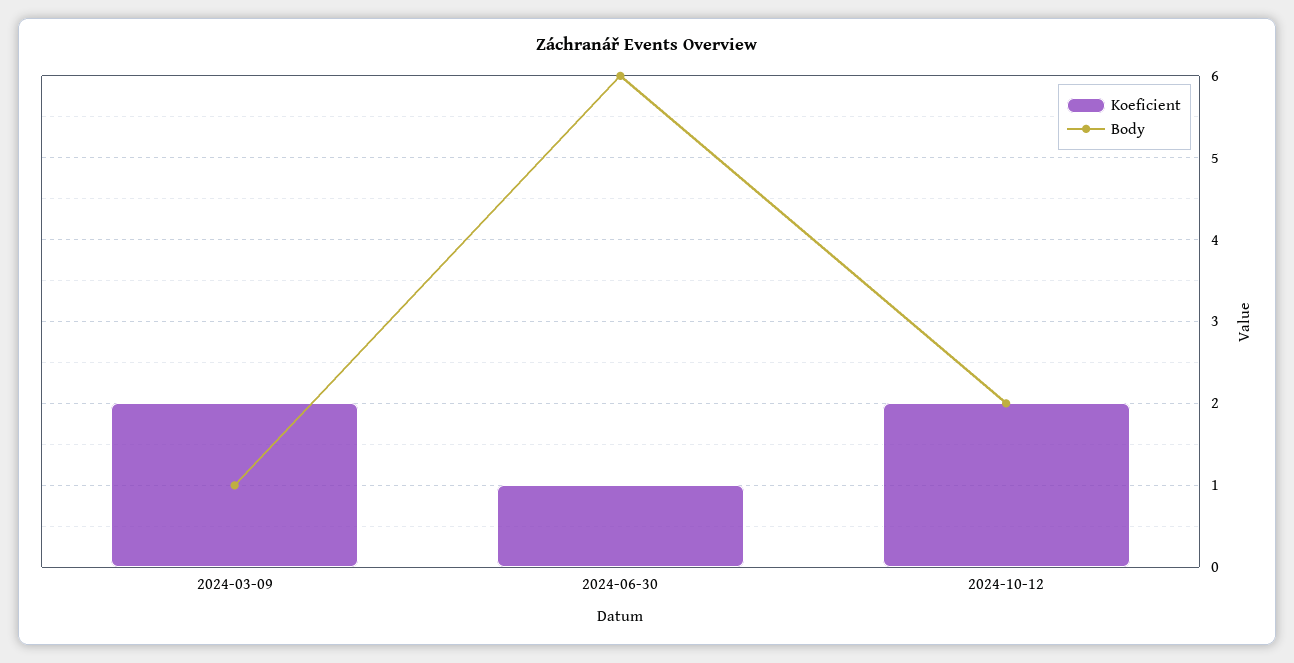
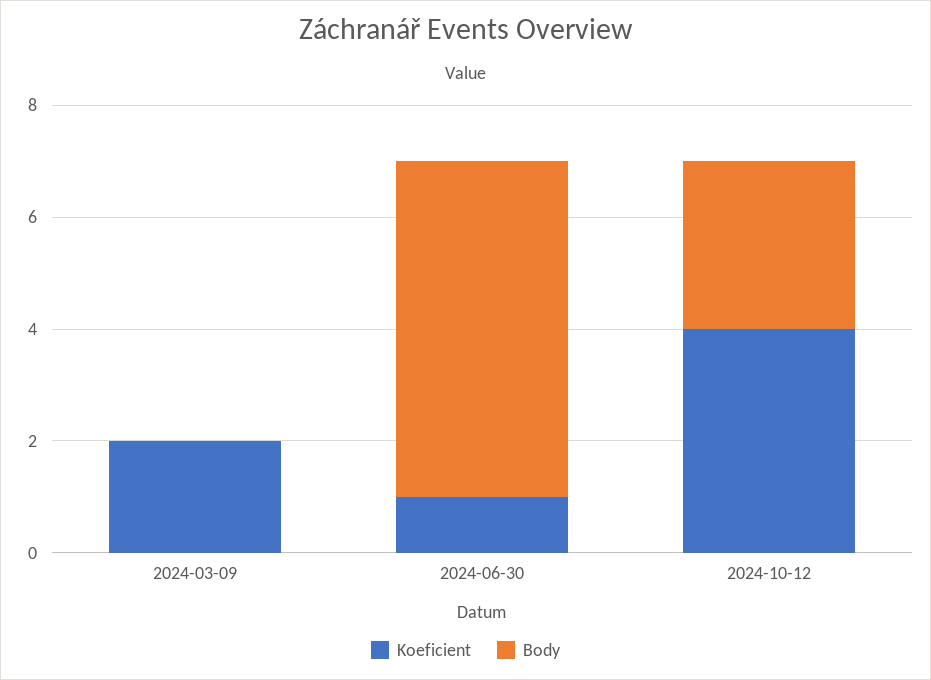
  {
    "Koeficient": {
      "2024-03-09": 2,
      "2024-06-30": 1,
-     "2024-10-12": 2
+     "2024-10-12": 4
    },
    "Body": {
-     "2024-03-09": 1,
+     "2024-03-09": 0,
      "2024-06-30": 6,
-     "2024-10-12": 2
+     "2024-10-12": 3
    }
  }

